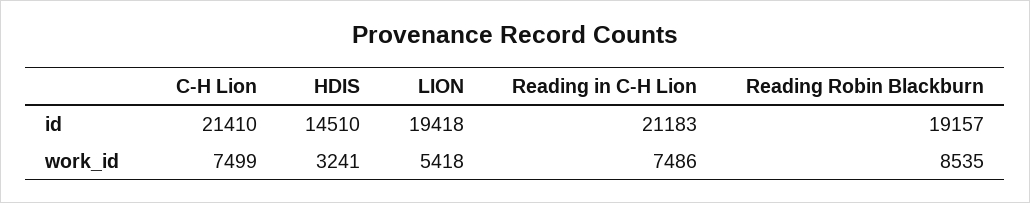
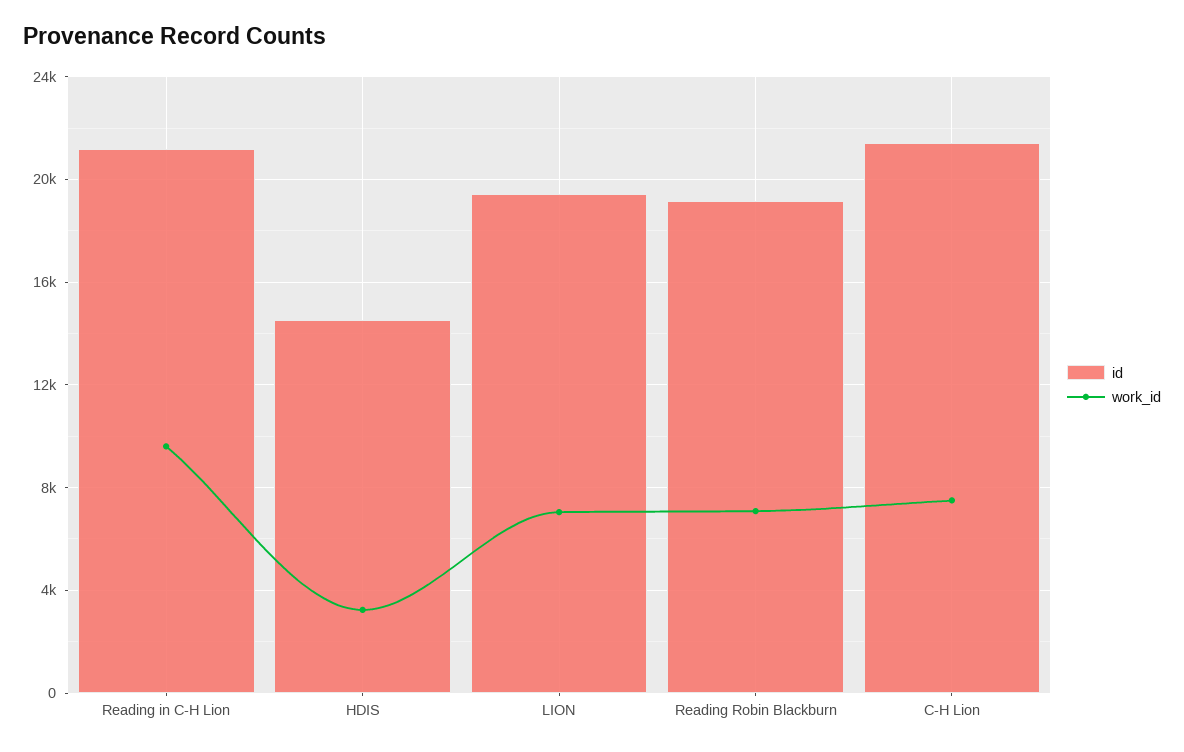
  {
    "id": {
      "C-H Lion": 21410,
      "HDIS": 14510,
      "LION": 19418,
      "Reading in C-H Lion": 21183,
      "Reading Robin Blackburn": 19157
    },
    "work_id": {
      "C-H Lion": 7499,
      "HDIS": 3241,
-     "LION": 5418,
+     "LION": 7000,
-     "Reading in C-H Lion": 7486,
+     "Reading in C-H Lion": 9500,
-     "Reading Robin Blackburn": 8535
+     "Reading Robin Blackburn": 7000
    }
  }

